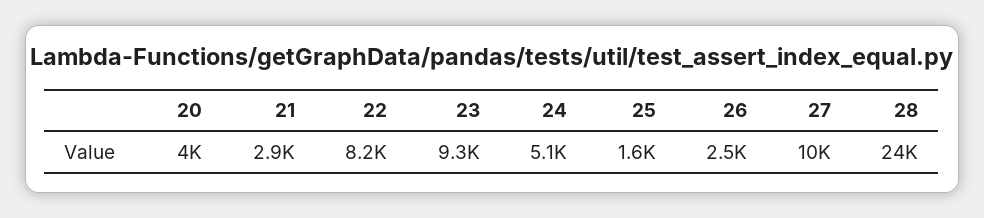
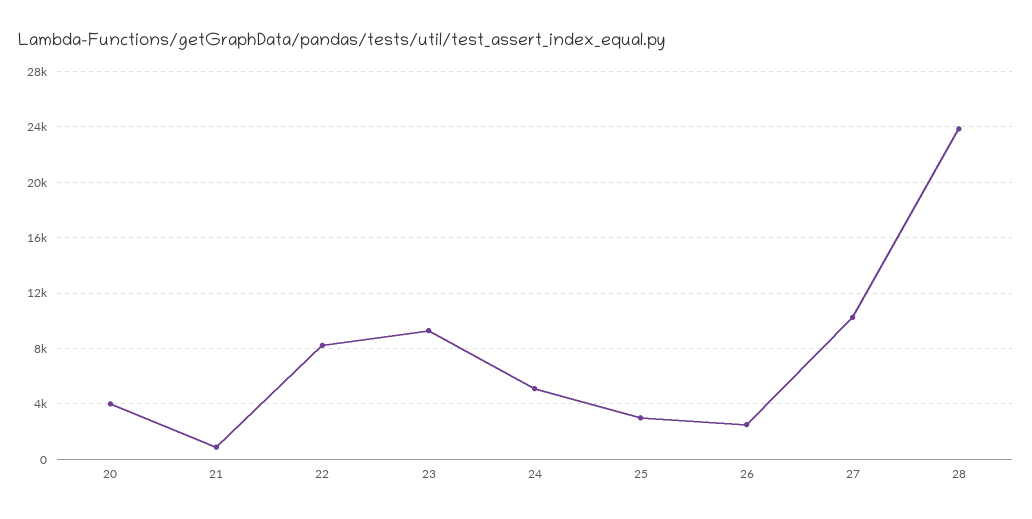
  {
    "20": 4000,
-   "21": 2900,
+   "21": 1000,
    "22": 8200,
    "23": 9300,
    "24": 5100,
-   "25": 1600,
+   "25": 3000,
    "26": 2500,
    "27": 10000,
    "28": 24000
  }

